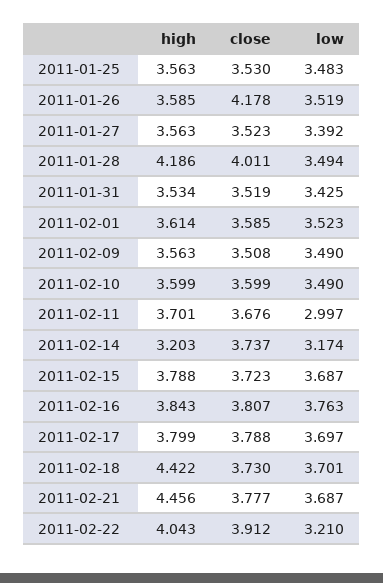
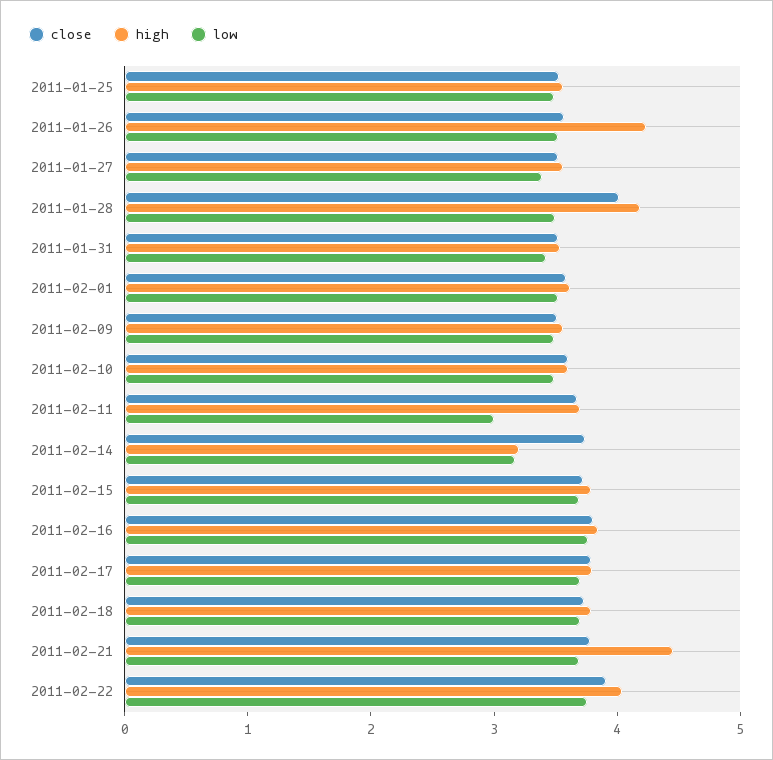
  {
    "high": {
      "2011-01-25": 3.563,
-     "2011-01-26": 3.585,
+     "2011-01-26": 4.2,
      "2011-01-27": 3.563,
      "2011-01-28": 4.186,
      "2011-01-31": 3.534,
      "2011-02-01": 3.614,
      "2011-02-09": 3.563,
      "2011-02-10": 3.599,
      "2011-02-11": 3.701,
      "2011-02-14": 3.203,
      "2011-02-15": 3.788,
      "2011-02-16": 3.843,
      "2011-02-17": 3.799,
-     "2011-02-18": 4.422,
+     "2011-02-18": 3.8,
      "2011-02-21": 4.456,
      "2011-02-22": 4.043
    },
    "close": {
      "2011-01-25": 3.53,
-     "2011-01-26": 4.178,
+     "2011-01-26": 3.6,
      "2011-01-27": 3.523,
      "2011-01-28": 4.011,
      "2011-01-31": 3.519,
      "2011-02-01": 3.585,
      "2011-02-09": 3.508,
      "2011-02-10": 3.599,
      "2011-02-11": 3.676,
      "2011-02-14": 3.737,
      "2011-02-15": 3.723,
      "2011-02-16": 3.807,
      "2011-02-17": 3.788,
      "2011-02-18": 3.73,
      "2011-02-21": 3.777,
      "2011-02-22": 3.912
    },
    "low": {
      "2011-01-25": 3.483,
      "2011-01-26": 3.519,
      "2011-01-27": 3.392,
      "2011-01-28": 3.494,
      "2011-01-31": 3.425,
      "2011-02-01": 3.523,
      "2011-02-09": 3.49,
      "2011-02-10": 3.49,
      "2011-02-11": 2.997,
      "2011-02-14": 3.174,
      "2011-02-15": 3.687,
      "2011-02-16": 3.763,
      "2011-02-17": 3.697,
      "2011-02-18": 3.701,
      "2011-02-21": 3.687,
-     "2011-02-22": 3.21
+     "2011-02-22": 3.8
    }
  }

